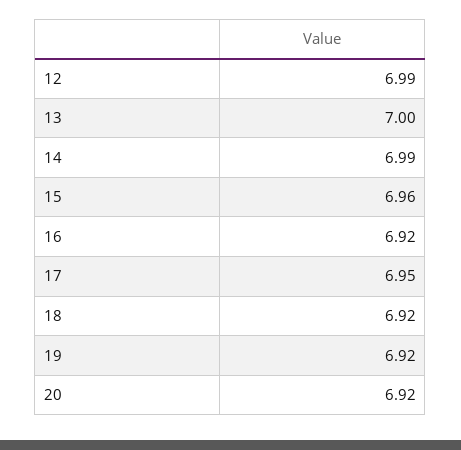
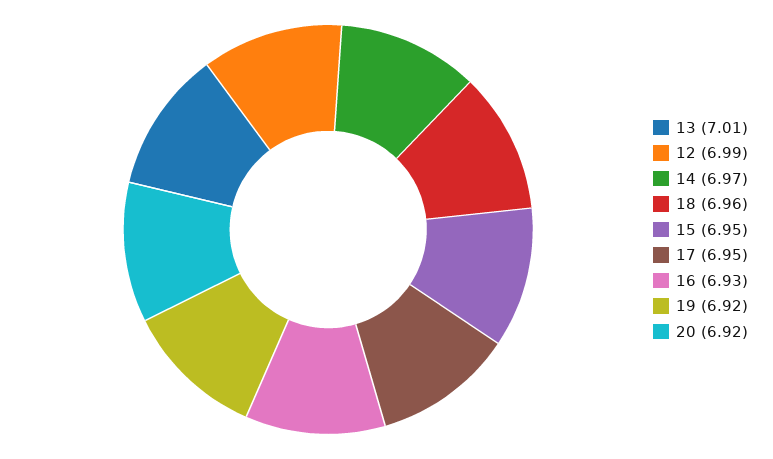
  {
    "12": 6.99,
-   "13": 7,
+   "13": 7.01,
-   "14": 6.99,
+   "14": 6.97,
-   "15": 6.96,
+   "15": 6.95,
-   "16": 6.92,
+   "16": 6.93,
    "17": 6.95,
-   "18": 6.92,
+   "18": 6.96,
    "19": 6.92,
    "20": 6.92
  }

